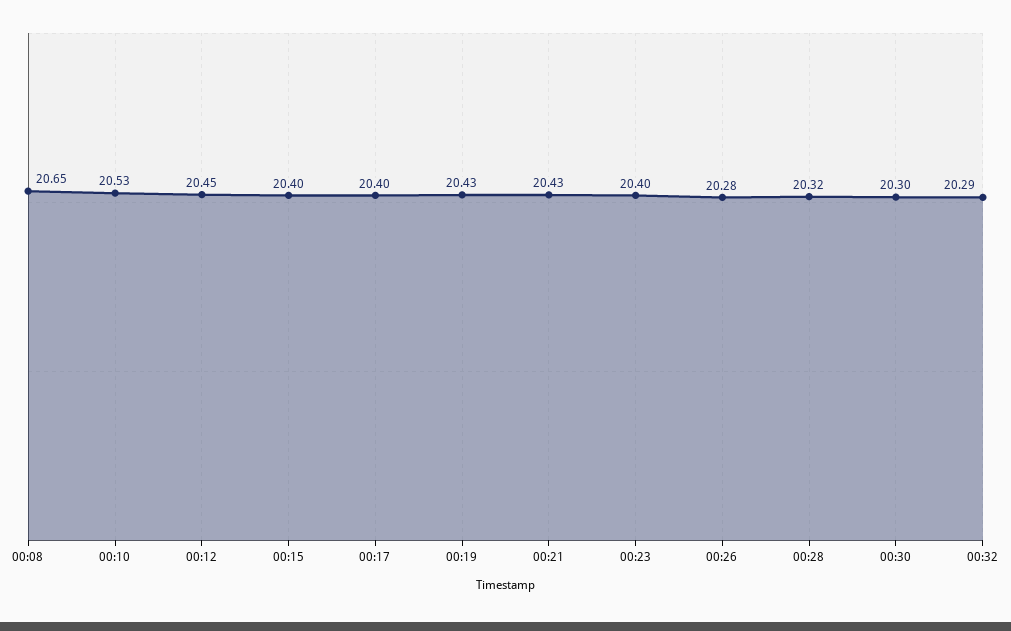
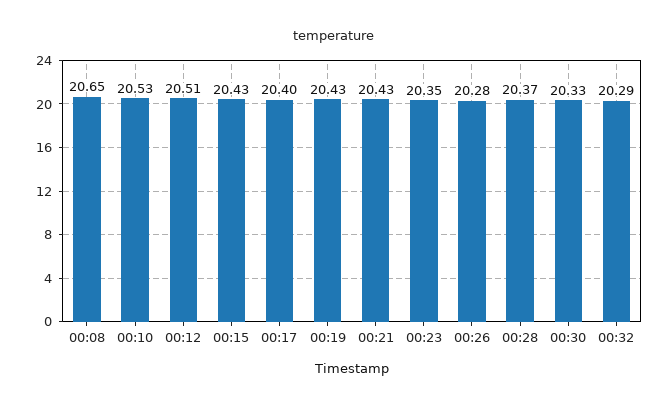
  {
    "00:08": 20.65,
    "00:10": 20.53,
-   "00:12": 20.45,
+   "00:12": 20.51,
-   "00:15": 20.4,
+   "00:15": 20.43,
    "00:17": 20.4,
    "00:19": 20.43,
    "00:21": 20.43,
-   "00:23": 20.4,
+   "00:23": 20.35,
    "00:26": 20.28,
-   "00:28": 20.32,
+   "00:28": 20.37,
-   "00:30": 20.3,
+   "00:30": 20.33,
    "00:32": 20.29
  }

